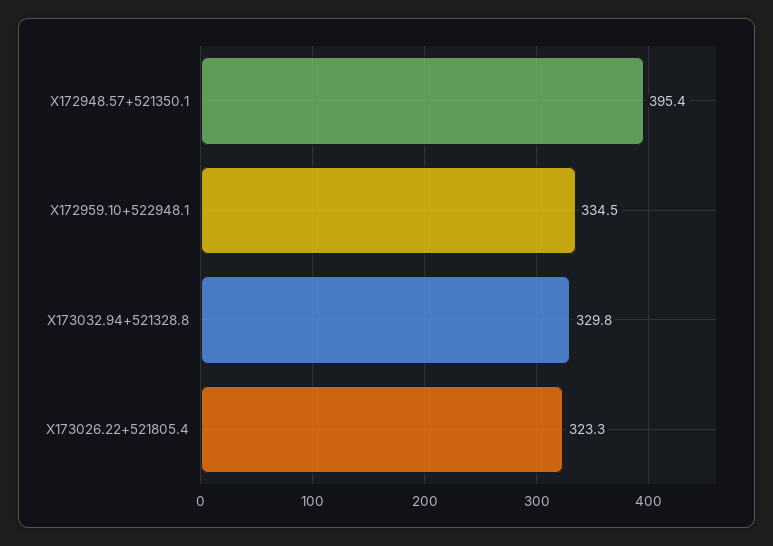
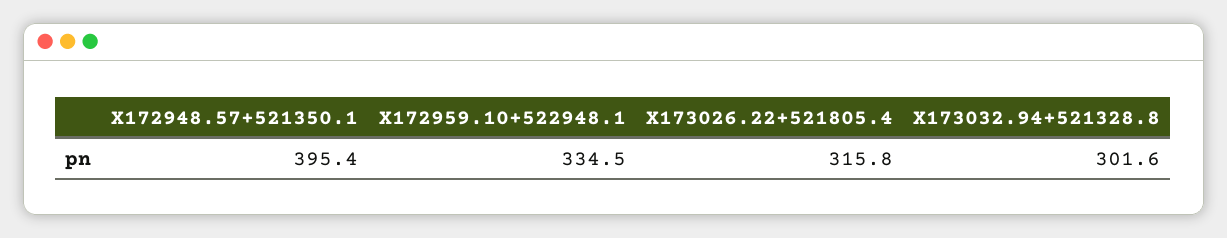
  {
    "X172948.57+521350.1": 395.4,
    "X172959.10+522948.1": 334.5,
-   "X173032.94+521328.8": 329.8,
+   "X173032.94+521328.8": 301.6,
-   "X173026.22+521805.4": 323.3
+   "X173026.22+521805.4": 315.8
  }

